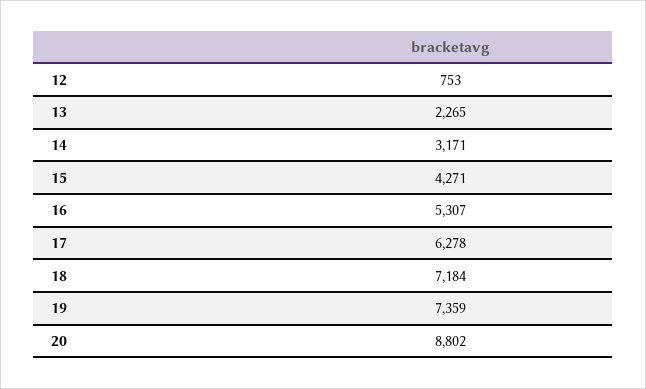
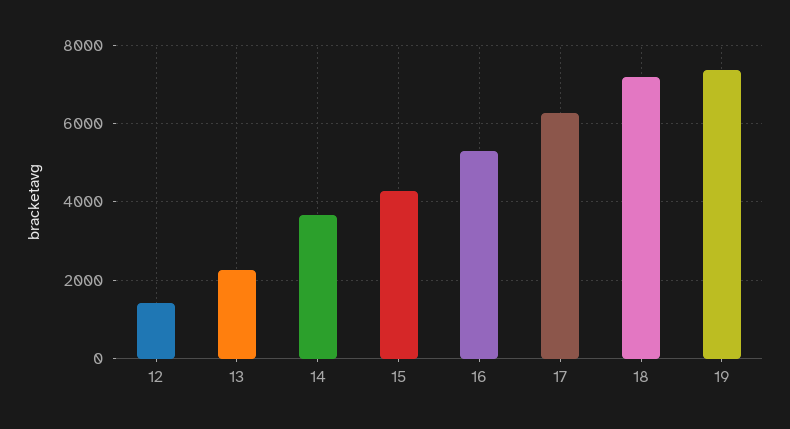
  {
-   "12": 753,
+   "12": 1400,
    "13": 2265,
-   "14": 3171,
+   "14": 3600,
    "15": 4271,
    "16": 5307,
    "17": 6278,
    "18": 7184,
-   "19": 7359,
+   "19": 7359
-   "20": 8802
  }

